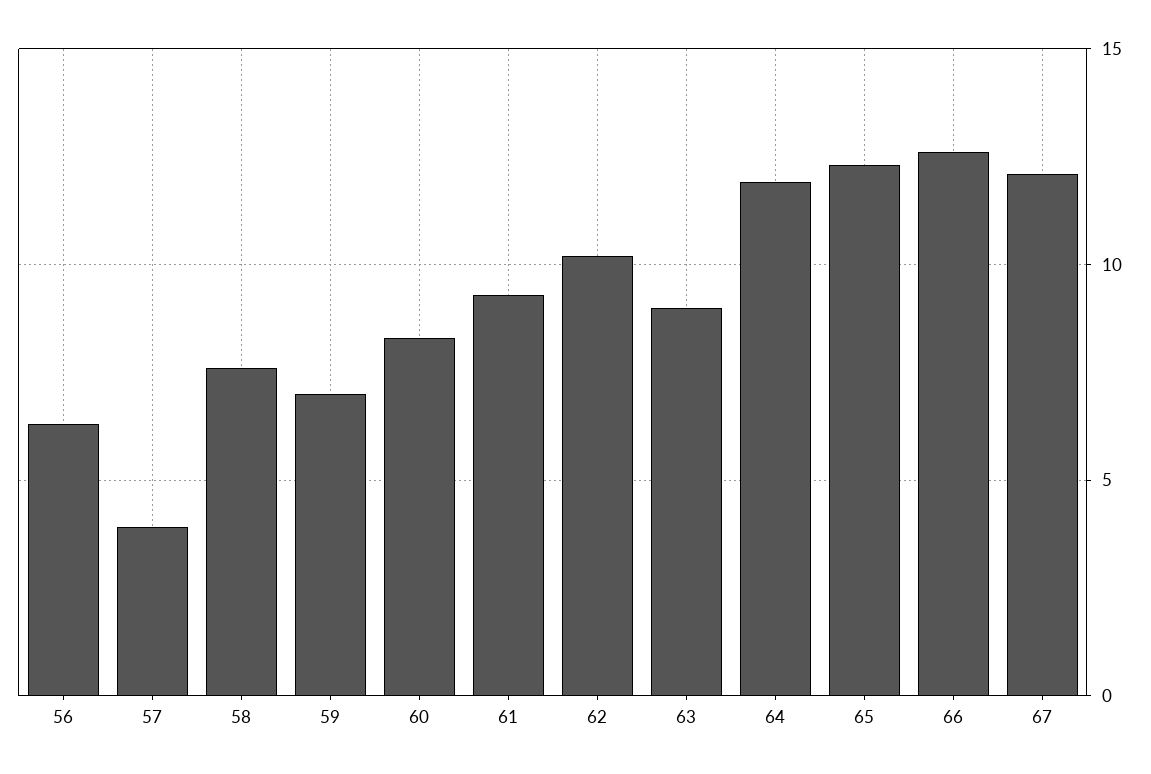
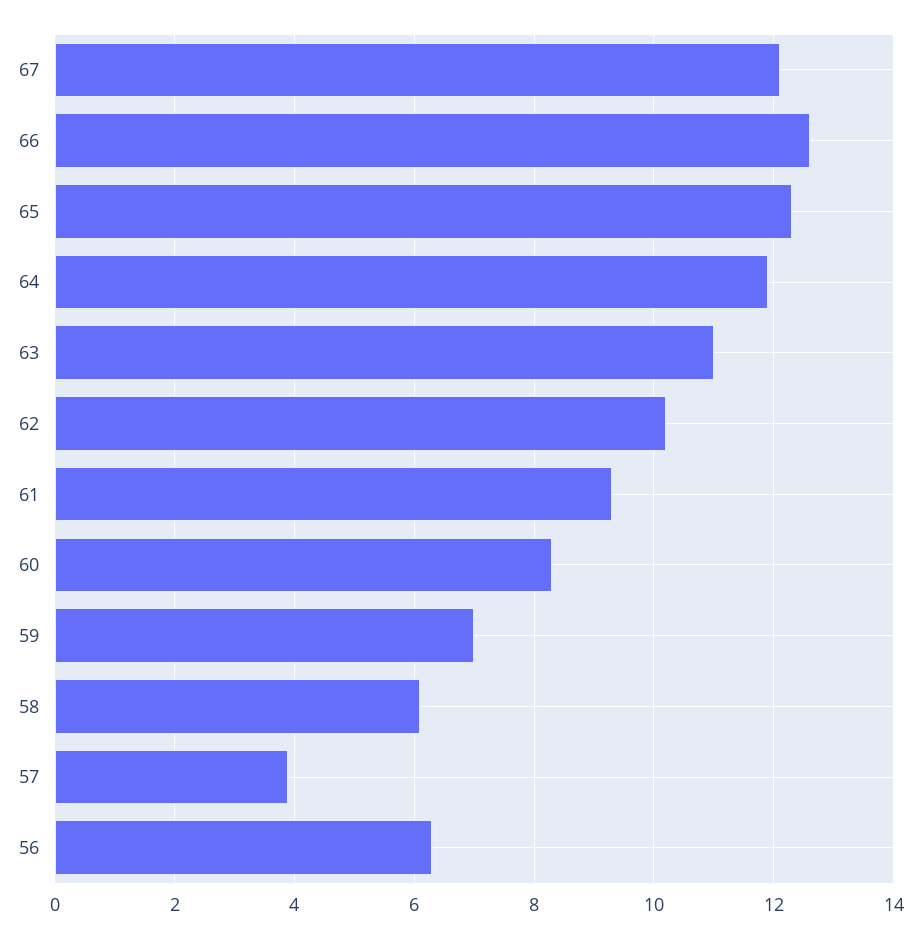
  {
    "56": 6.5,
    "57": 4,
-   "58": 7.5,
+   "58": 6,
    "59": 7,
    "60": 8.5,
    "61": 9.5,
    "62": 10,
-   "63": 9,
+   "63": 11,
    "64": 12,
    "65": 12.5,
    "66": 12.5,
    "67": 12
  }

